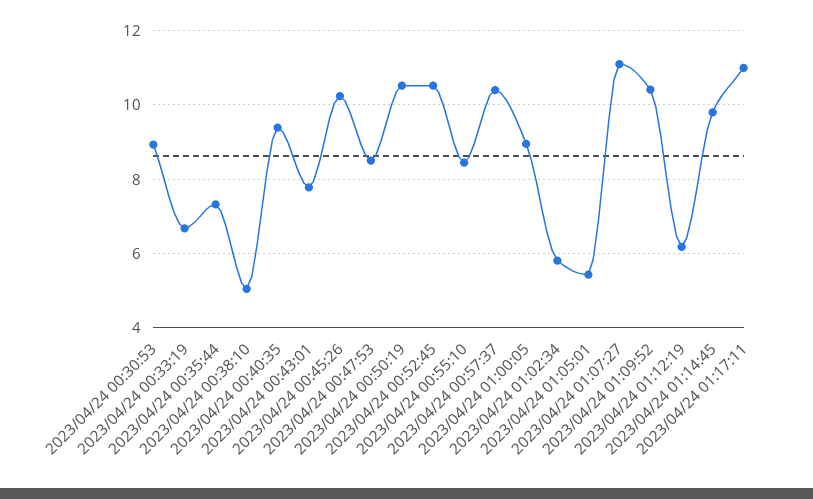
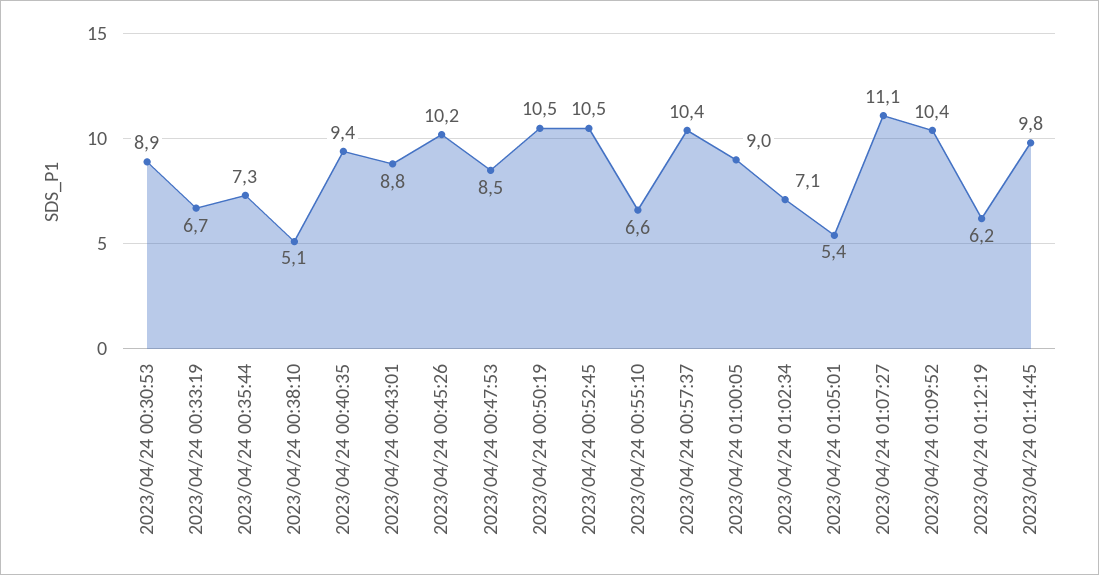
  {
    "2023/04/24 00:30:53": 8.9,
    "2023/04/24 00:33:19": 6.7,
    "2023/04/24 00:35:44": 7.3,
    "2023/04/24 00:38:10": 5.1,
    "2023/04/24 00:40:35": 9.4,
-   "2023/04/24 00:43:01": 7.8,
+   "2023/04/24 00:43:01": 8.8,
    "2023/04/24 00:45:26": 10.2,
    "2023/04/24 00:47:53": 8.5,
    "2023/04/24 00:50:19": 10.5,
    "2023/04/24 00:52:45": 10.5,
-   "2023/04/24 00:55:10": 8.4,
+   "2023/04/24 00:55:10": 6.6,
    "2023/04/24 00:57:37": 10.4,
    "2023/04/24 01:00:05": 9,
-   "2023/04/24 01:02:34": 5.8,
+   "2023/04/24 01:02:34": 7.1,
    "2023/04/24 01:05:01": 5.4,
    "2023/04/24 01:07:27": 11.1,
    "2023/04/24 01:09:52": 10.4,
    "2023/04/24 01:12:19": 6.2,
-   "2023/04/24 01:14:45": 9.8,
+   "2023/04/24 01:14:45": 9.8
-   "2023/04/24 01:17:11": 11
  }

